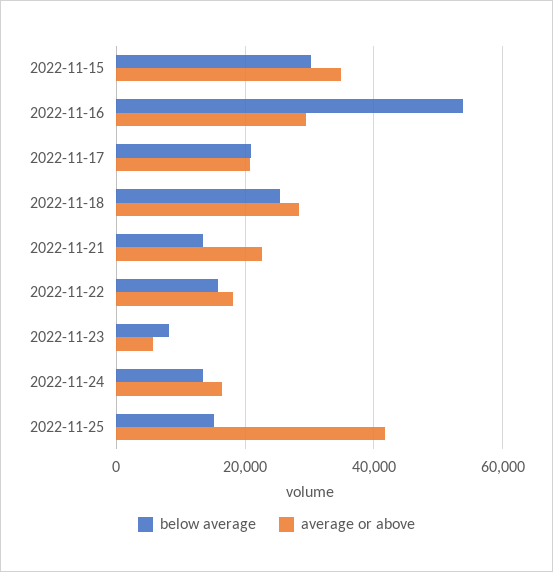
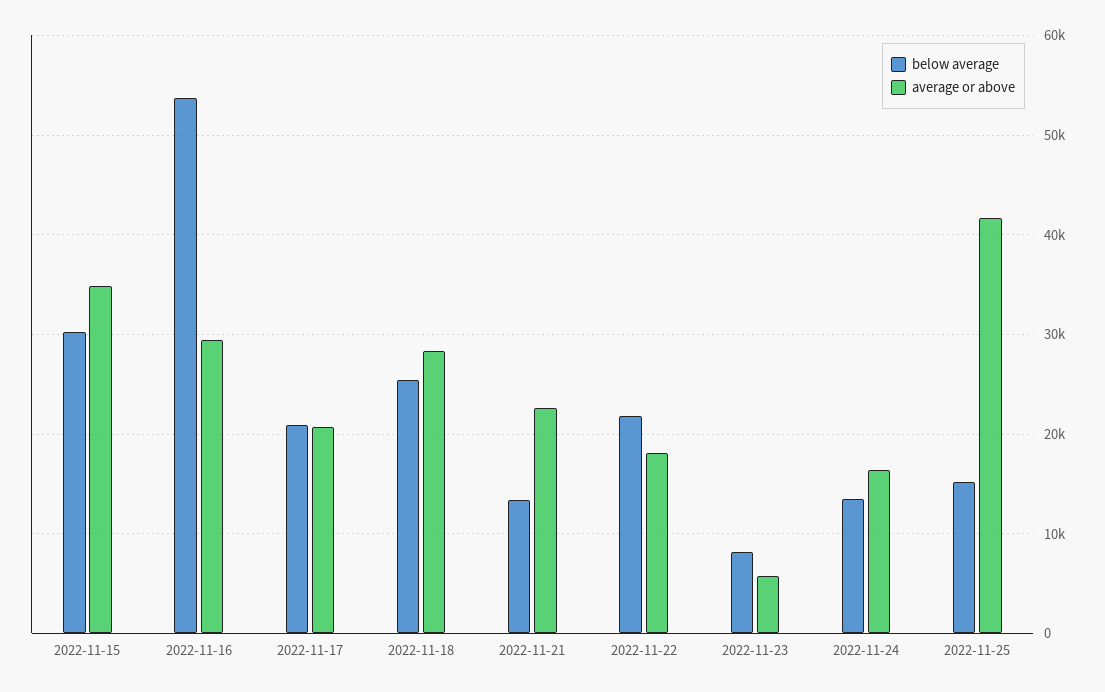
  {
    "below average": {
      "2022-11-15": 30000,
      "2022-11-16": 54000,
      "2022-11-17": 21000,
      "2022-11-18": 25000,
      "2022-11-21": 13000,
-     "2022-11-22": 16000,
+     "2022-11-22": 22000,
      "2022-11-23": 8000,
      "2022-11-24": 13000,
      "2022-11-25": 15000
    },
    "average or above": {
      "2022-11-15": 35000,
      "2022-11-16": 29000,
      "2022-11-17": 21000,
      "2022-11-18": 28000,
      "2022-11-21": 23000,
      "2022-11-22": 18000,
      "2022-11-23": 6000,
      "2022-11-24": 16000,
      "2022-11-25": 42000
    }
  }

